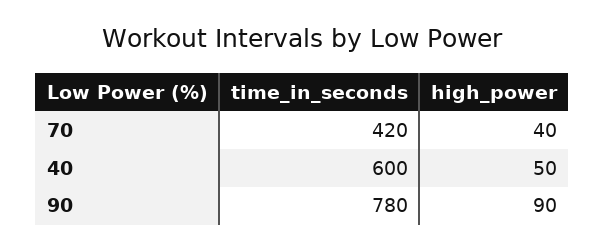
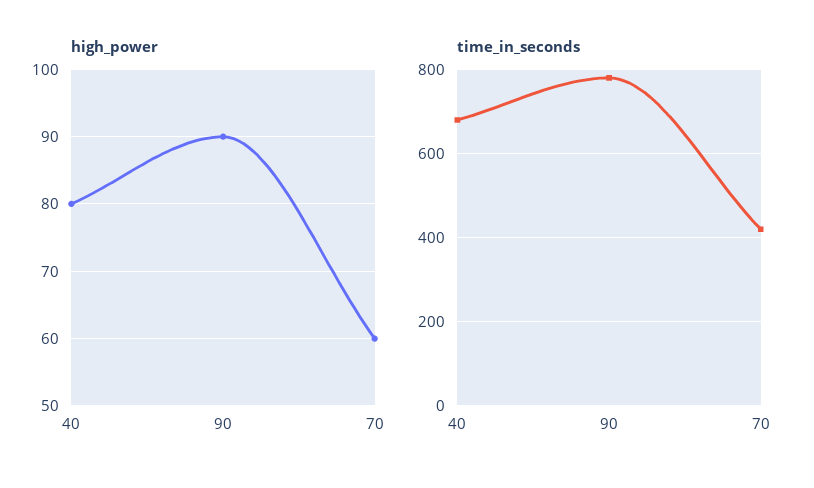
  {
    "time_in_seconds": {
      "70": 420,
-     "40": 600,
+     "40": 680,
      "90": 780
    },
    "high_power": {
-     "70": 40,
+     "70": 60,
-     "40": 50,
+     "40": 80,
      "90": 90
    }
  }

